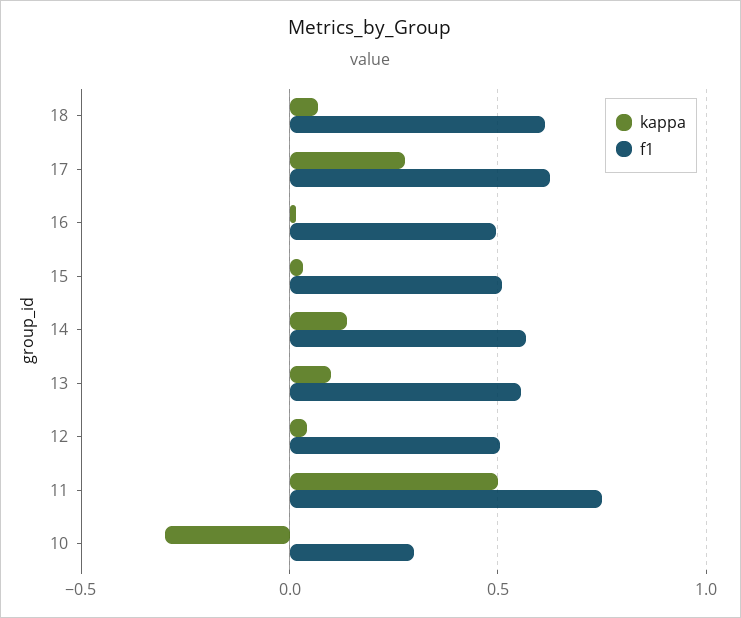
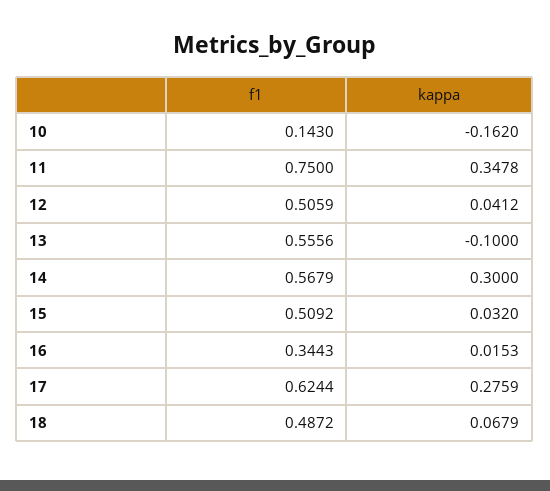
  {
    "kappa": {
      "18": 0.0679,
      "17": 0.2759,
      "16": 0.0153,
      "15": 0.032,
-     "14": 0.15,
+     "14": 0.3,
-     "13": 0.1,
+     "13": -0.1,
      "12": 0.0412,
-     "11": 0.5,
+     "11": 0.3478,
-     "10": -0.3
+     "10": -0.162
    },
    "f1": {
-     "18": 0.6,
+     "18": 0.4872,
      "17": 0.6244,
-     "16": 0.5,
+     "16": 0.3443,
      "15": 0.5092,
      "14": 0.5679,
      "13": 0.5556,
      "12": 0.5059,
      "11": 0.75,
-     "10": 0.3
+     "10": 0.143
    }
  }

